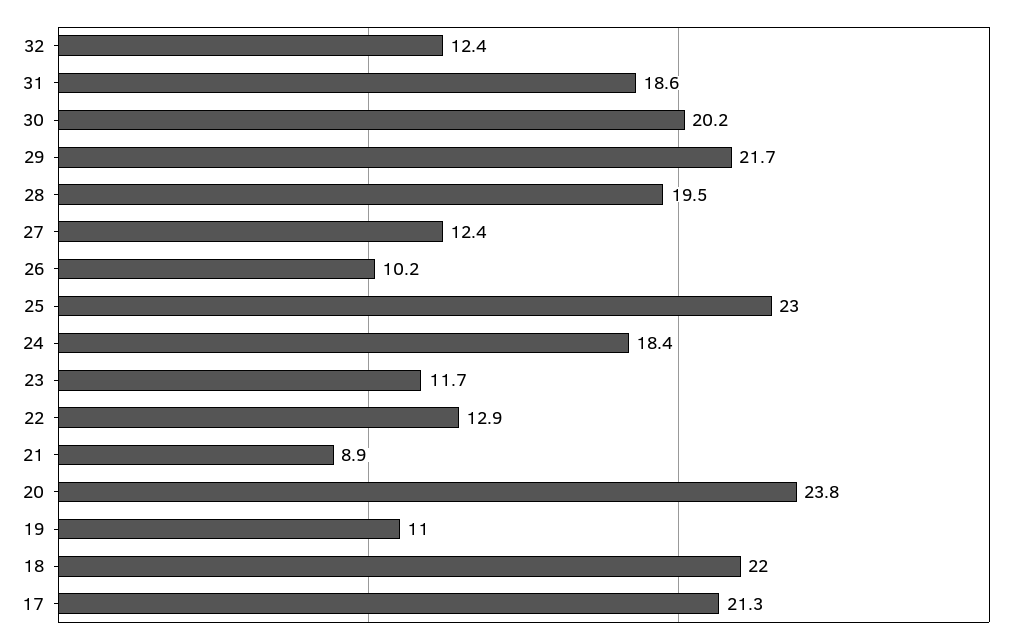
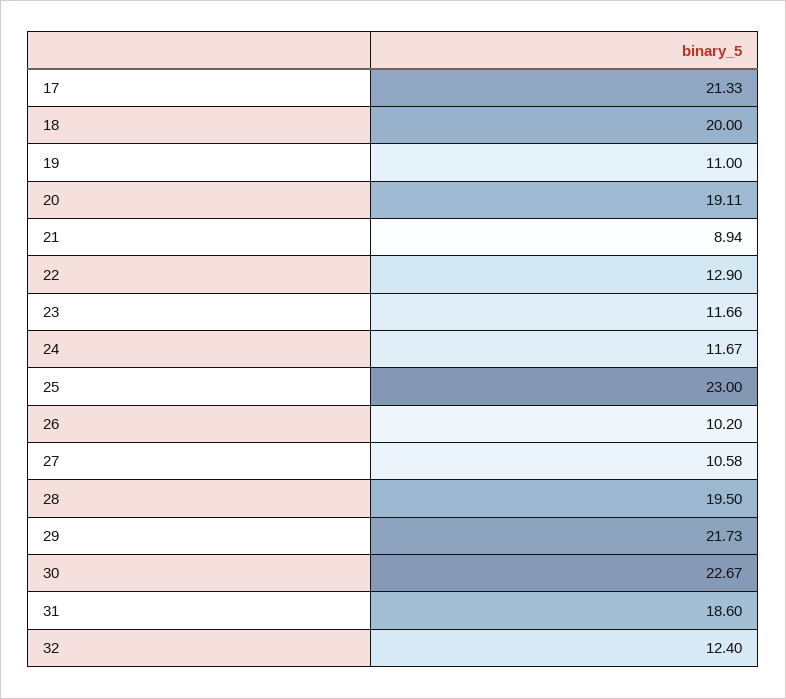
  {
    "32": 12.4,
    "31": 18.6,
-   "30": 20.2,
+   "30": 22.67,
    "29": 21.73,
    "28": 19.5,
-   "27": 12.4,
+   "27": 10.58,
    "26": 10.2,
    "25": 23,
-   "24": 18.4,
+   "24": 11.67,
    "23": 11.66,
    "22": 12.9,
    "21": 8.94,
-   "20": 23.8,
+   "20": 19.11,
    "19": 11,
-   "18": 22,
+   "18": 20,
    "17": 21.33
  }

